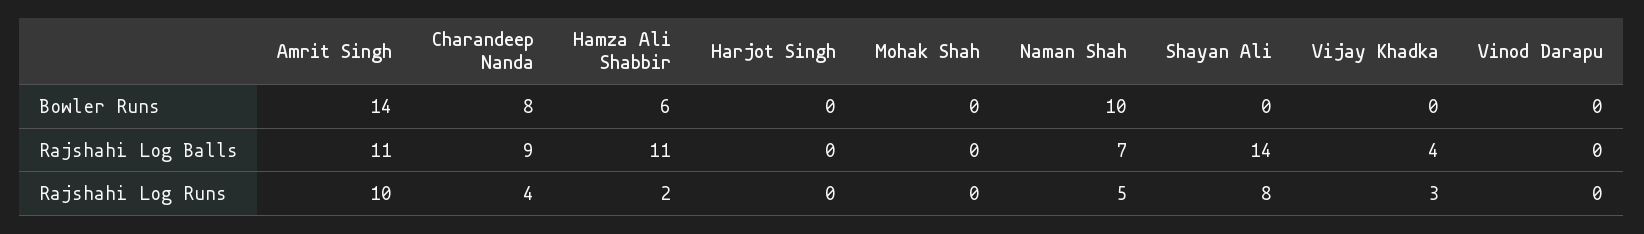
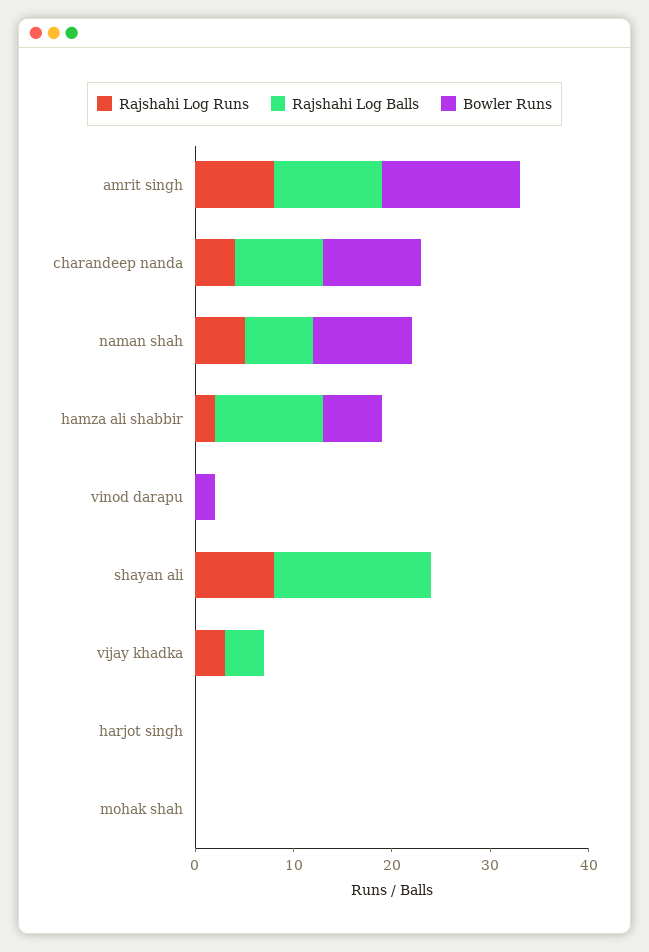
  {
    "Bowler Runs": {
      "Amrit Singh": 14,
-     "Charandeep Nanda": 8,
+     "Charandeep Nanda": 10,
      "Hamza Ali Shabbir": 6,
      "Harjot Singh": 0,
      "Mohak Shah": 0,
      "Naman Shah": 10,
      "Shayan Ali": 0,
      "Vijay Khadka": 0,
-     "Vinod Darapu": 0
+     "Vinod Darapu": 2
    },
    "Rajshahi Log Balls": {
      "Amrit Singh": 11,
      "Charandeep Nanda": 9,
      "Hamza Ali Shabbir": 11,
      "Harjot Singh": 0,
      "Mohak Shah": 0,
      "Naman Shah": 7,
-     "Shayan Ali": 14,
+     "Shayan Ali": 16,
      "Vijay Khadka": 4,
      "Vinod Darapu": 0
    },
    "Rajshahi Log Runs": {
-     "Amrit Singh": 10,
+     "Amrit Singh": 8,
      "Charandeep Nanda": 4,
      "Hamza Ali Shabbir": 2,
      "Harjot Singh": 0,
      "Mohak Shah": 0,
      "Naman Shah": 5,
      "Shayan Ali": 8,
      "Vijay Khadka": 3,
      "Vinod Darapu": 0
    }
  }

